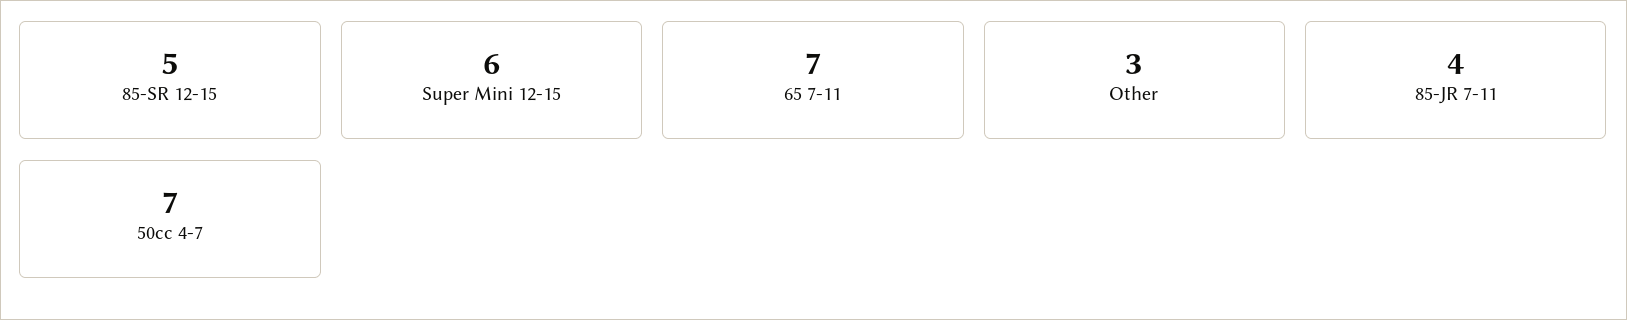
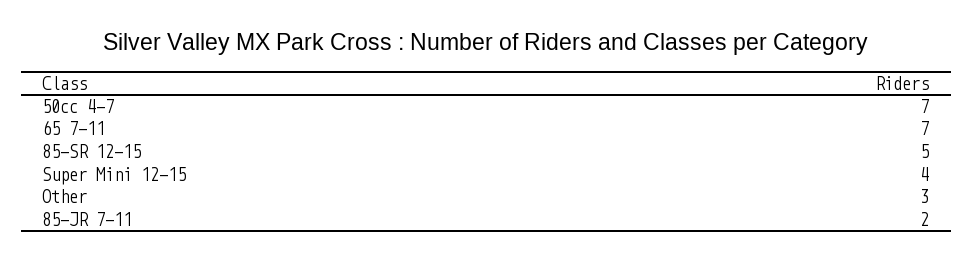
  {
    "85-SR 12-15": 5,
-   "Super Mini 12-15": 6,
+   "Super Mini 12-15": 4,
    "65 7-11": 7,
    "Other": 3,
-   "85-JR 7-11": 4,
+   "85-JR 7-11": 2,
    "50cc 4-7": 7
  }

